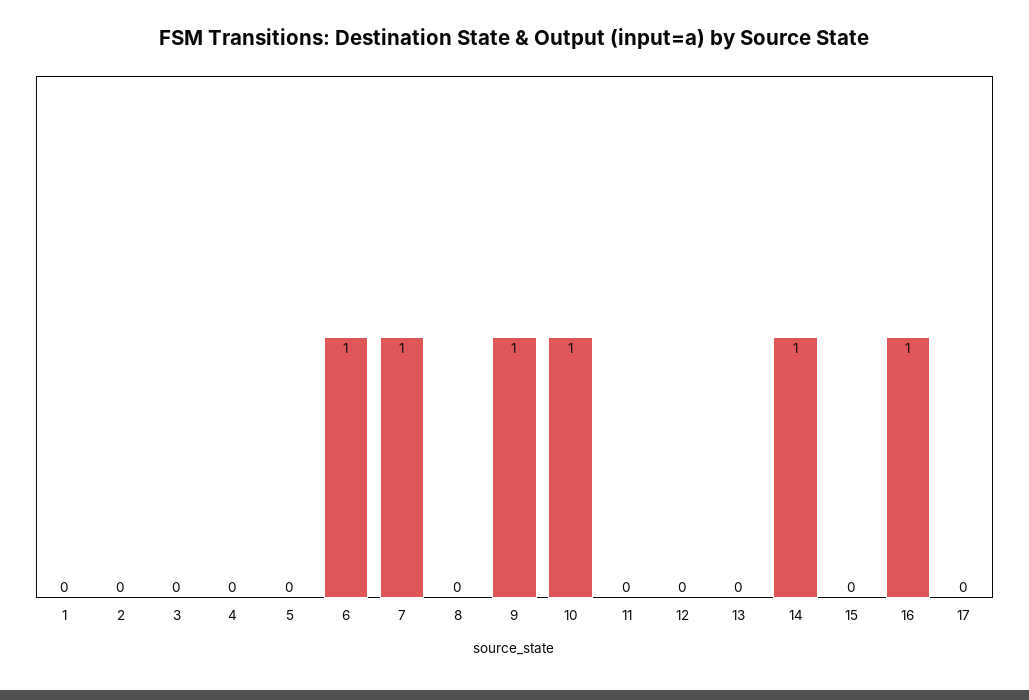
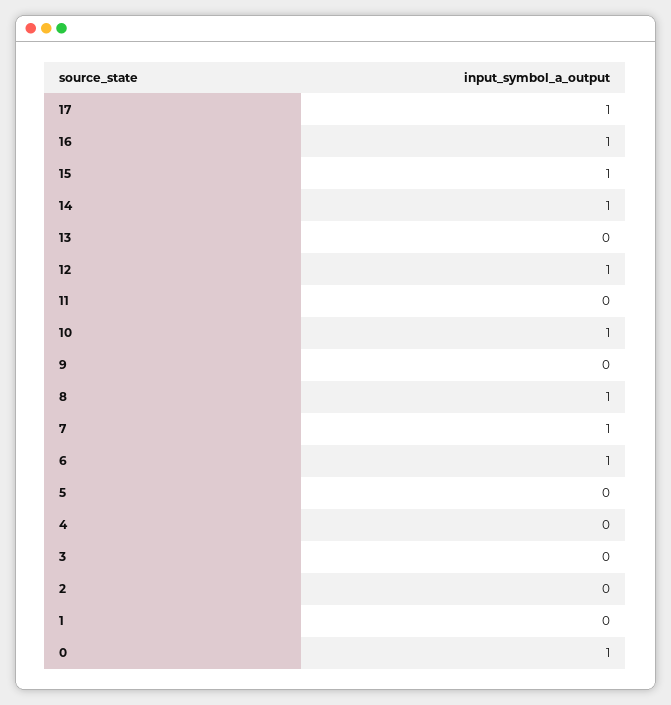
  {
    "1": 0,
    "2": 0,
    "3": 0,
    "4": 0,
    "5": 0,
    "6": 1,
    "7": 1,
-   "8": 0,
+   "8": 1,
-   "9": 1,
+   "9": 0,
    "10": 1,
    "11": 0,
-   "12": 0,
+   "12": 1,
    "13": 0,
    "14": 1,
-   "15": 0,
+   "15": 1,
    "16": 1,
-   "17": 0
+   "17": 1,
+   "0": 1
  }

